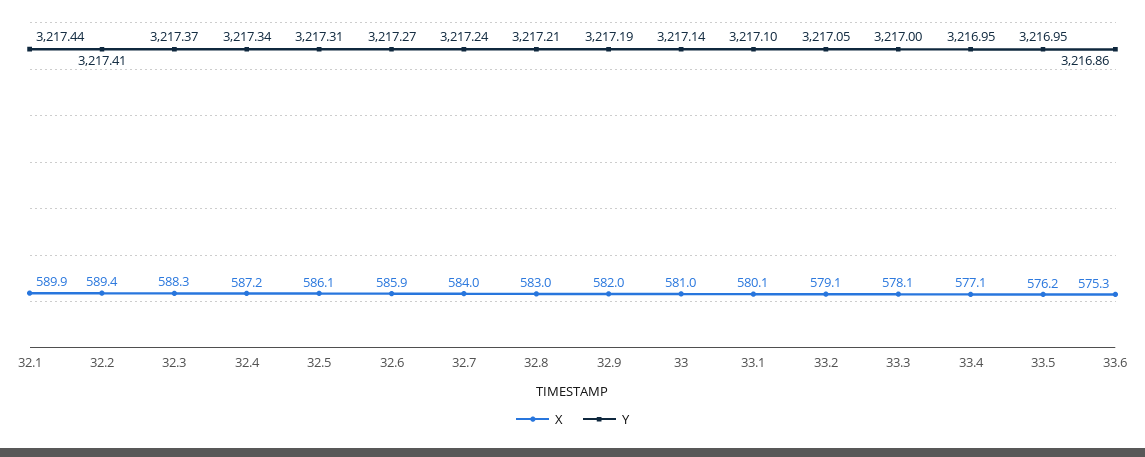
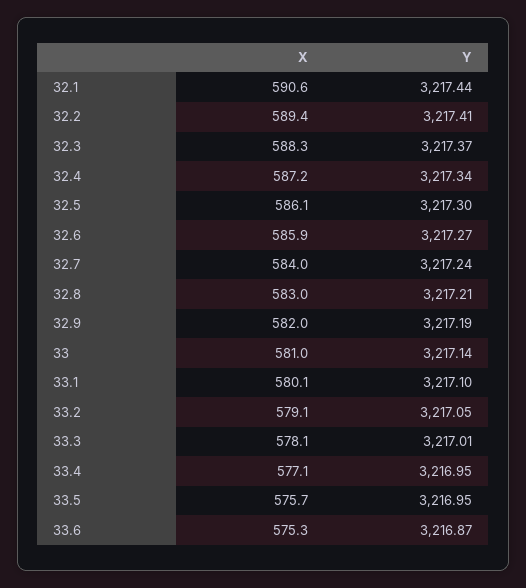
  {
    "X": {
-     "32.1": 589.9,
+     "32.1": 590.6,
      "32.2": 589.4,
      "32.3": 588.3,
      "32.4": 587.2,
      "32.5": 586.1,
      "32.6": 585.9,
      "32.7": 584,
      "32.8": 583,
      "32.9": 582,
      "33": 581,
      "33.1": 580.1,
      "33.2": 579.1,
      "33.3": 578.1,
      "33.4": 577.1,
-     "33.5": 576.2,
+     "33.5": 575.7,
      "33.6": 575.3
    },
    "Y": {
      "32.1": 3217.44,
      "32.2": 3217.41,
      "32.3": 3217.37,
      "32.4": 3217.34,
-     "32.5": 3217.31,
+     "32.5": 3217.3,
      "32.6": 3217.27,
      "32.7": 3217.24,
      "32.8": 3217.21,
      "32.9": 3217.19,
      "33": 3217.14,
      "33.1": 3217.1,
      "33.2": 3217.05,
-     "33.3": 3217,
+     "33.3": 3217.01,
      "33.4": 3216.95,
      "33.5": 3216.95,
-     "33.6": 3216.86
+     "33.6": 3216.87
    }
  }

